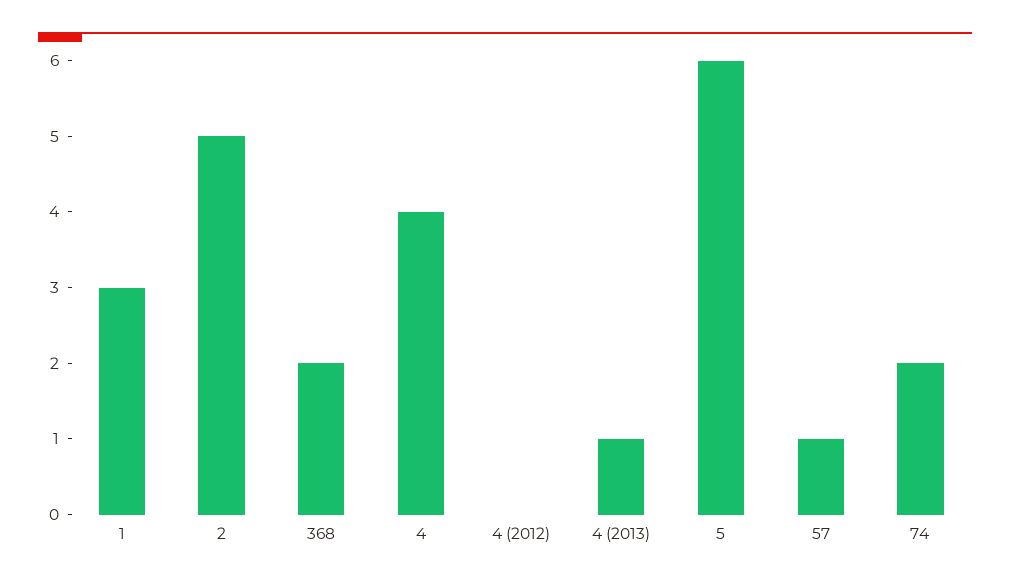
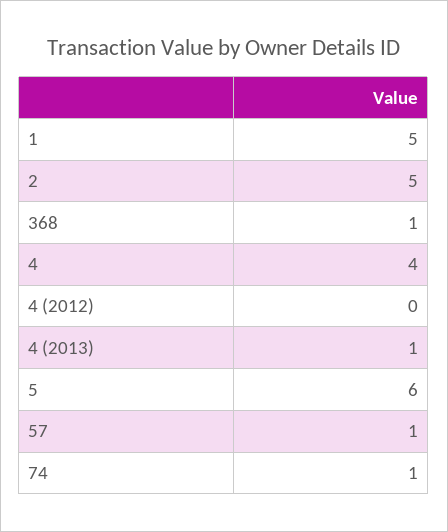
  {
-   "1": 3,
+   "1": 5,
    "2": 5,
-   "368": 2,
+   "368": 1,
    "4": 4,
    "4 (2012)": 0,
    "4 (2013)": 1,
    "5": 6,
    "57": 1,
-   "74": 2
+   "74": 1
  }

